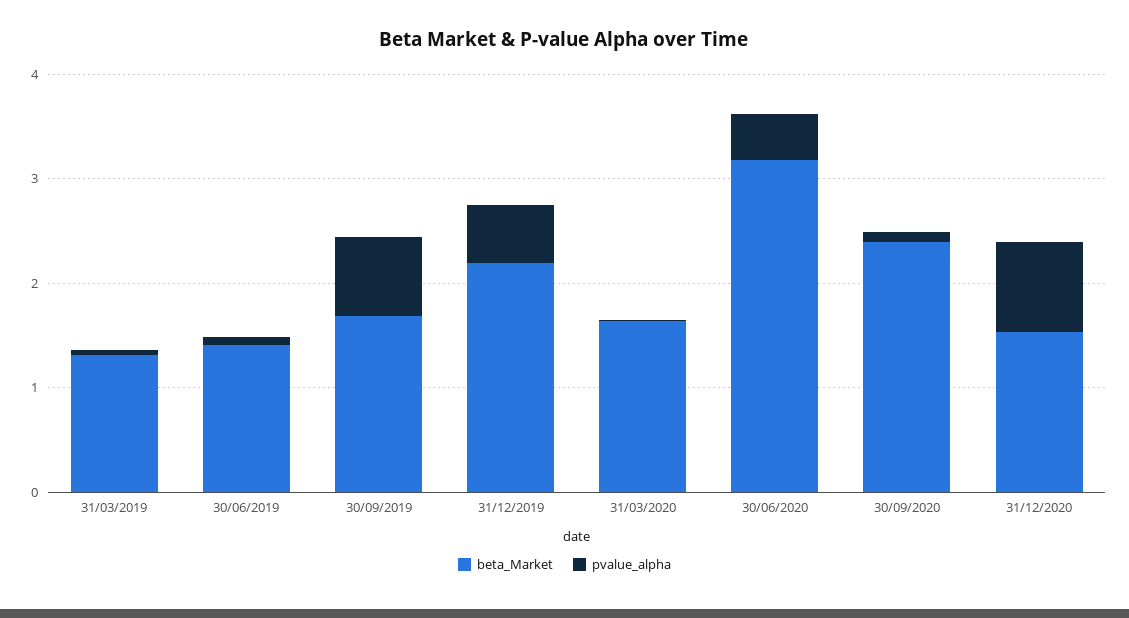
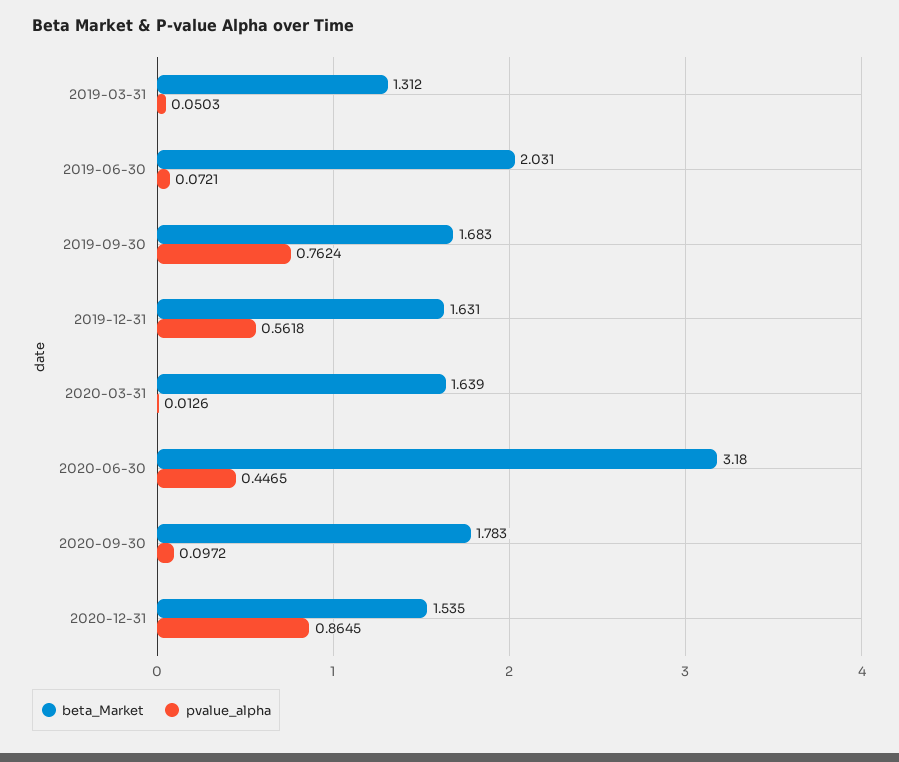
  {
    "beta_Market": {
      "31/03/2019": 1.312,
-     "30/06/2019": 1.4,
+     "30/06/2019": 2.031,
      "30/09/2019": 1.683,
-     "31/12/2019": 2.2,
+     "31/12/2019": 1.631,
      "31/03/2020": 1.639,
      "30/06/2020": 3.18,
-     "30/09/2020": 2.4,
+     "30/09/2020": 1.783,
      "31/12/2020": 1.535
    },
    "pvalue_alpha": {
      "31/03/2019": 0.0503,
      "30/06/2019": 0.0721,
      "30/09/2019": 0.7624,
      "31/12/2019": 0.5618,
      "31/03/2020": 0.0126,
      "30/06/2020": 0.4465,
      "30/09/2020": 0.0972,
      "31/12/2020": 0.8645
    }
  }

